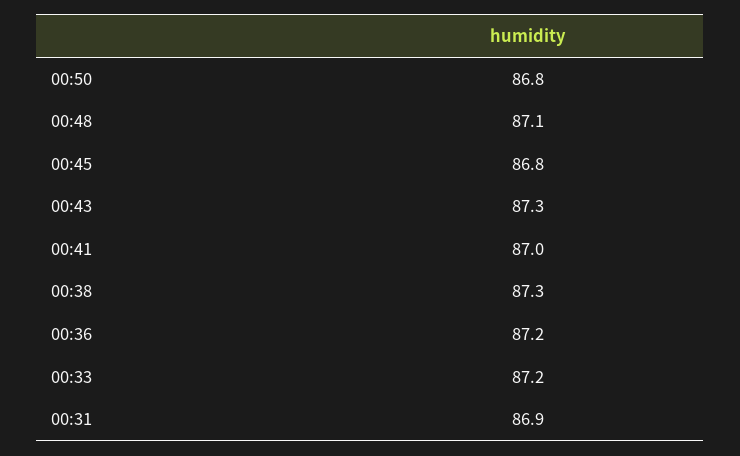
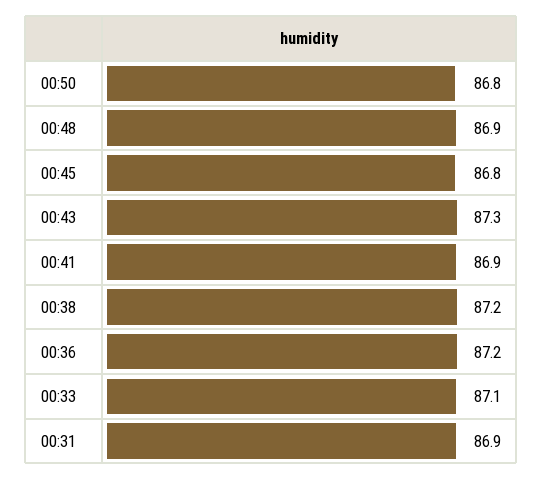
  {
    "00:50": 86.8,
-   "00:48": 87.1,
+   "00:48": 86.9,
    "00:45": 86.8,
    "00:43": 87.3,
-   "00:41": 87,
+   "00:41": 86.9,
-   "00:38": 87.3,
+   "00:38": 87.2,
    "00:36": 87.2,
-   "00:33": 87.2,
+   "00:33": 87.1,
    "00:31": 86.9
  }

